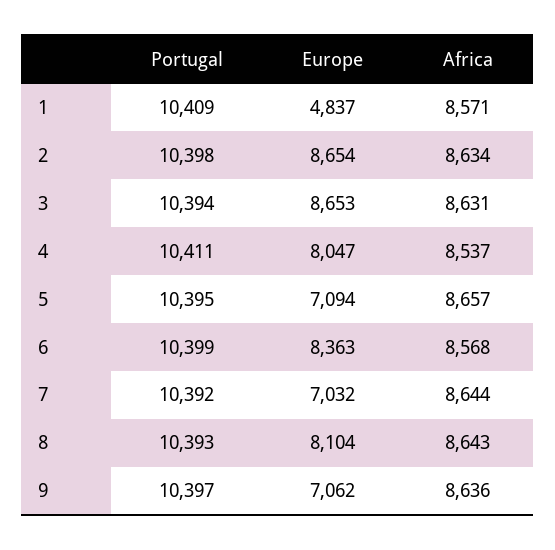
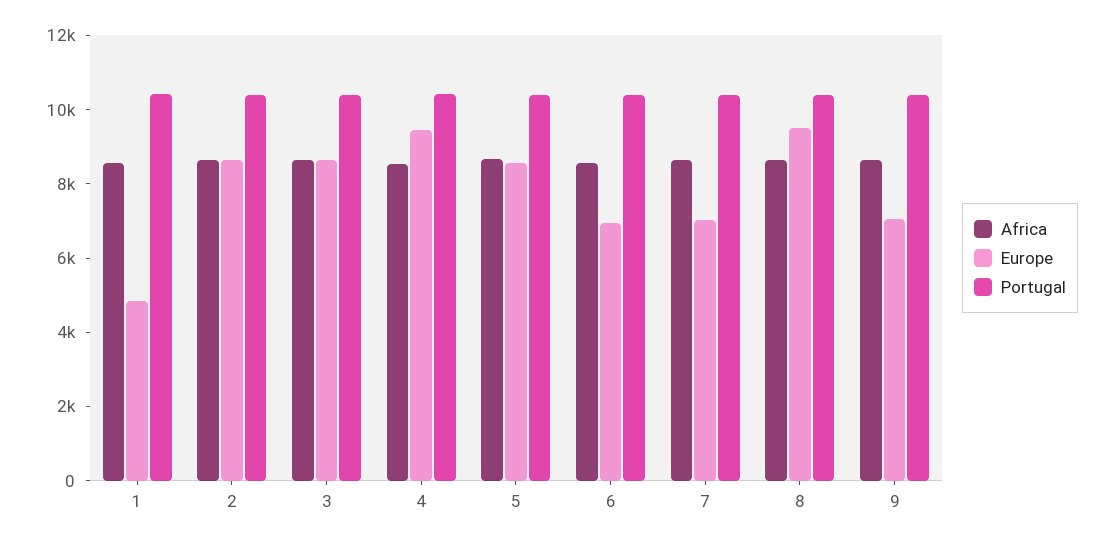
  {
    "Portugal": {
      "1": 10409,
      "2": 10398,
      "3": 10394,
      "4": 10411,
      "5": 10395,
      "6": 10399,
      "7": 10392,
      "8": 10393,
      "9": 10397
    },
    "Europe": {
      "1": 4837,
      "2": 8654,
      "3": 8653,
-     "4": 8047,
+     "4": 9500,
-     "5": 7094,
+     "5": 8500,
-     "6": 8363,
+     "6": 7000,
      "7": 7032,
-     "8": 8104,
+     "8": 9500,
      "9": 7062
    },
    "Africa": {
      "1": 8571,
      "2": 8634,
      "3": 8631,
      "4": 8537,
      "5": 8657,
      "6": 8568,
      "7": 8644,
      "8": 8643,
      "9": 8636
    }
  }

